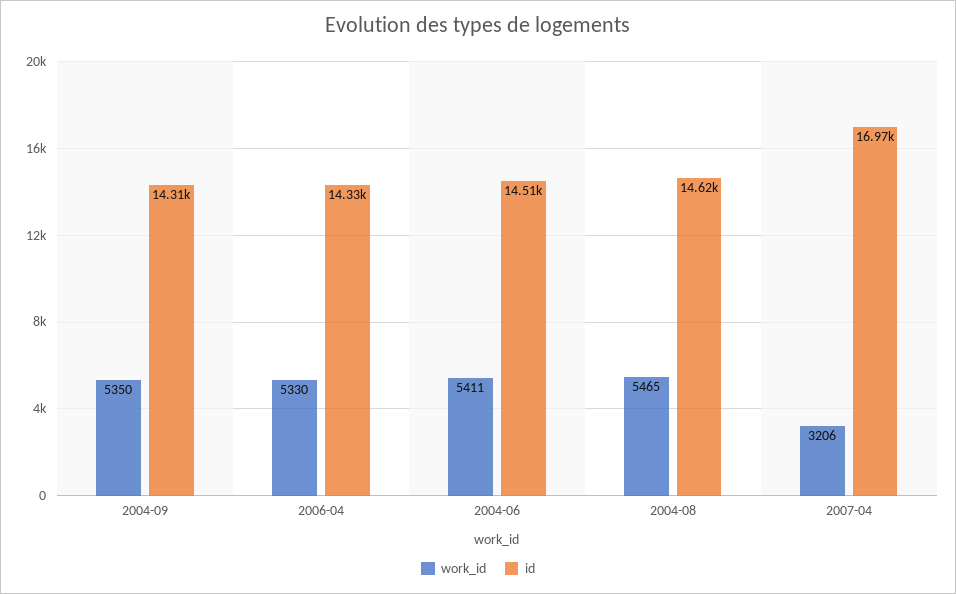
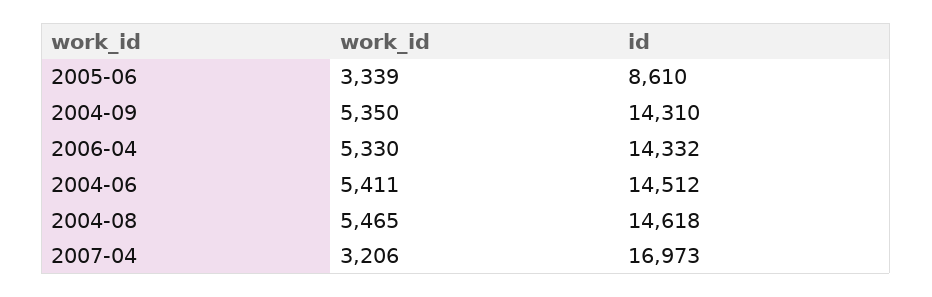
  {
    "work_id": {
      "2004-09": 5350,
      "2006-04": 5330,
      "2004-06": 5411,
      "2004-08": 5465,
-     "2007-04": 3206
+     "2007-04": 3206,
+     "2005-06": 3339
    },
    "id": {
      "2004-09": 14310,
      "2006-04": 14332,
      "2004-06": 14512,
      "2004-08": 14618,
-     "2007-04": 16973
+     "2007-04": 16973,
+     "2005-06": 8610
    }
  }

